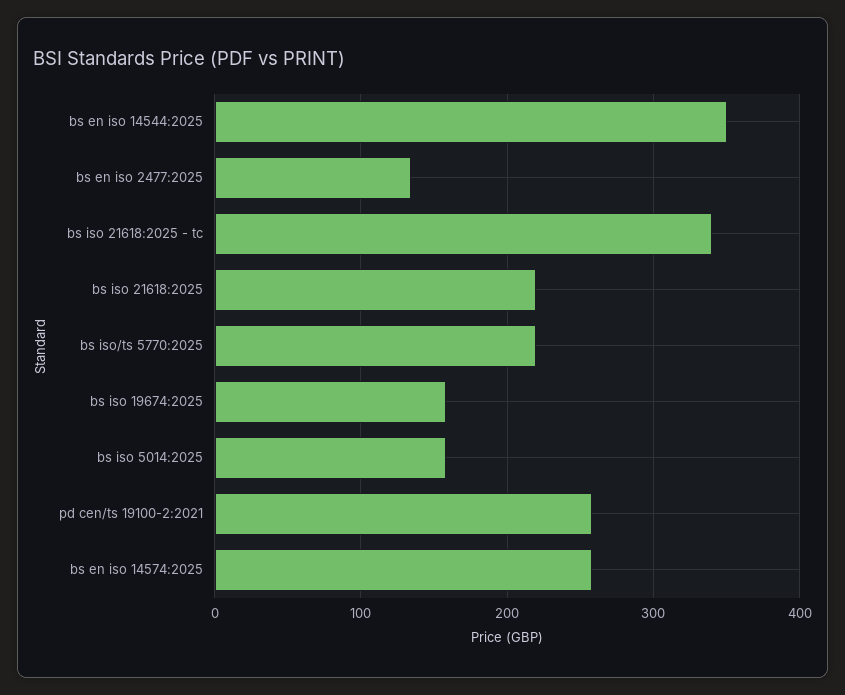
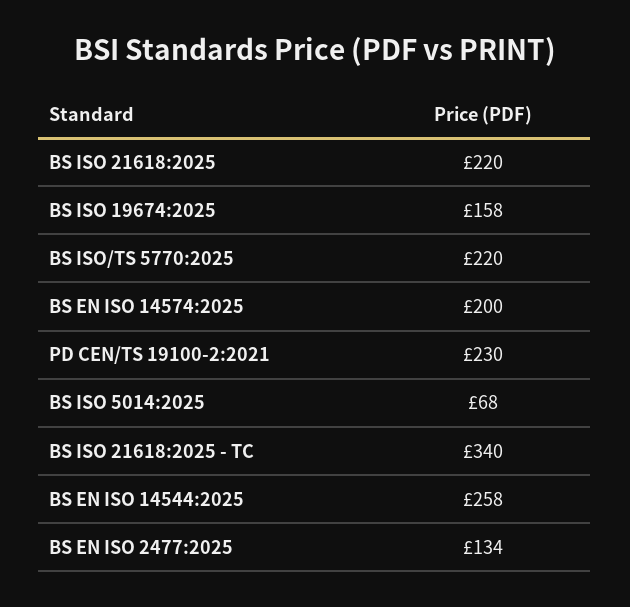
  {
-   "bs en iso 14544:2025": 350,
+   "bs en iso 14544:2025": 258,
    "bs en iso 2477:2025": 134,
    "bs iso 21618:2025 - tc": 340,
    "bs iso 21618:2025": 220,
    "bs iso/ts 5770:2025": 220,
    "bs iso 19674:2025": 158,
-   "bs iso 5014:2025": 160,
+   "bs iso 5014:2025": 68,
-   "pd cen/ts 19100-2:2021": 260,
+   "pd cen/ts 19100-2:2021": 230,
-   "bs en iso 14574:2025": 260
+   "bs en iso 14574:2025": 200
  }

